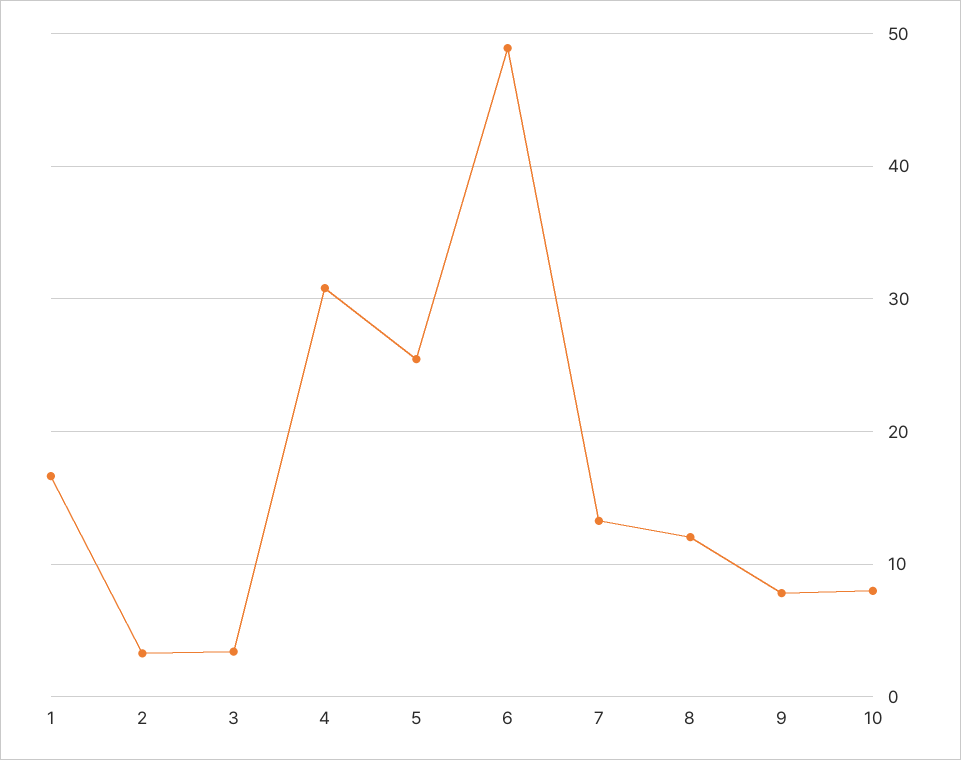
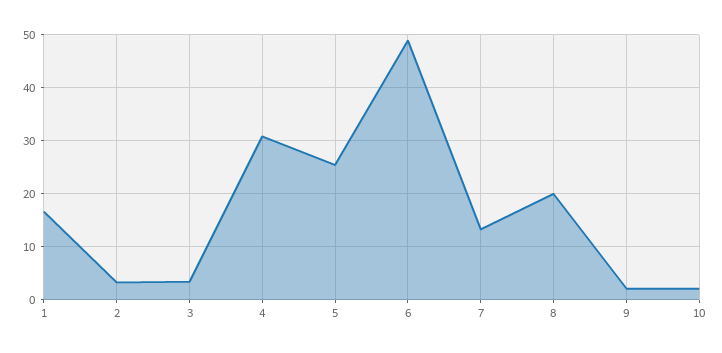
  {
    "1": 17,
    "2": 3,
    "3": 3,
    "4": 31,
    "5": 25,
    "6": 49,
    "7": 13,
-   "8": 12,
+   "8": 20,
-   "9": 8,
+   "9": 2,
-   "10": 8
+   "10": 2
  }

